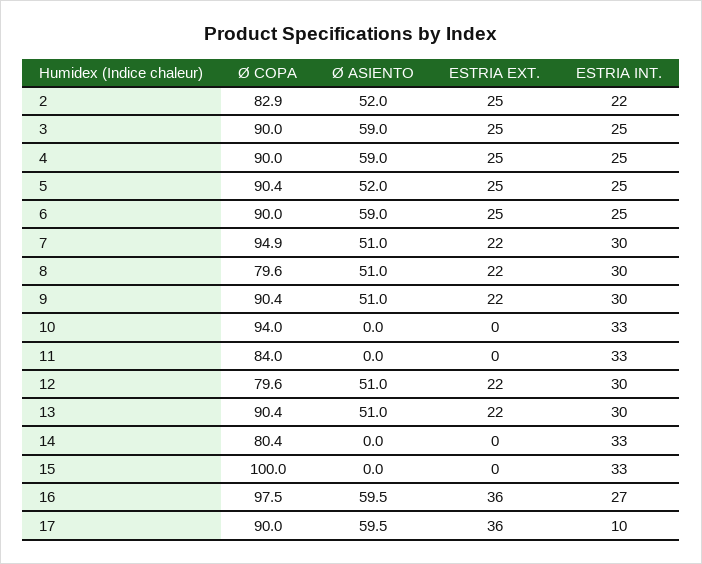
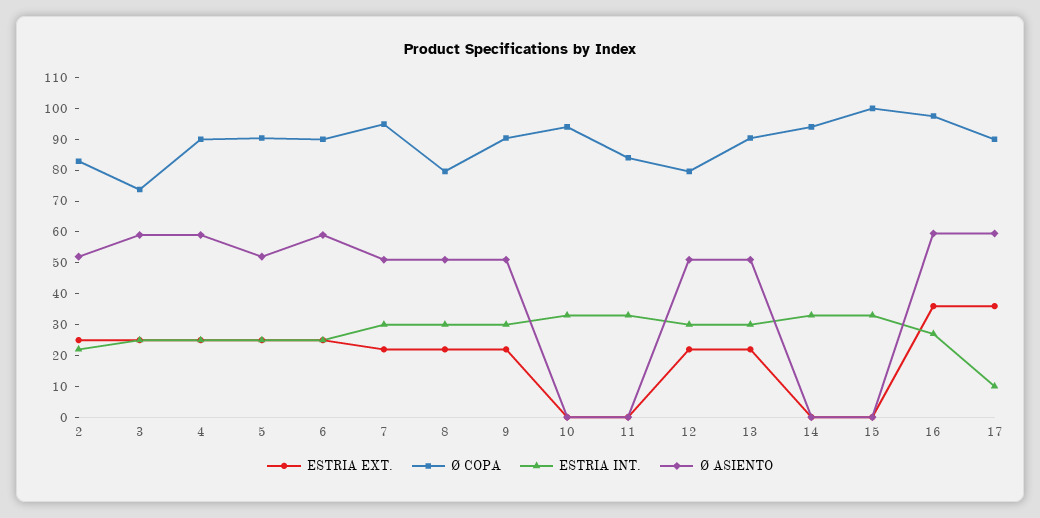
  {
    "Ø COPA": {
      "2": 82.9,
-     "3": 90,
+     "3": 75,
      "4": 90,
      "5": 90.4,
      "6": 90,
      "7": 94.9,
      "8": 79.6,
      "9": 90.4,
      "10": 94,
      "11": 84,
      "12": 79.6,
      "13": 90.4,
-     "14": 80.4,
+     "14": 95,
      "15": 100,
      "16": 97.5,
      "17": 90
    },
    "Ø ASIENTO": {
      "2": 52,
      "3": 59,
      "4": 59,
      "5": 52,
      "6": 59,
      "7": 51,
      "8": 51,
      "9": 51,
      "10": 0,
      "11": 0,
      "12": 51,
      "13": 51,
      "14": 0,
      "15": 0,
      "16": 59.5,
      "17": 59.5
    },
    "ESTRIA EXT.": {
      "2": 25,
      "3": 25,
      "4": 25,
      "5": 25,
      "6": 25,
      "7": 22,
      "8": 22,
      "9": 22,
      "10": 0,
      "11": 0,
      "12": 22,
      "13": 22,
      "14": 0,
      "15": 0,
      "16": 36,
      "17": 36
    },
    "ESTRIA INT.": {
      "2": 22,
      "3": 25,
      "4": 25,
      "5": 25,
      "6": 25,
      "7": 30,
      "8": 30,
      "9": 30,
      "10": 33,
      "11": 33,
      "12": 30,
      "13": 30,
      "14": 33,
      "15": 33,
      "16": 27,
      "17": 10
    }
  }

